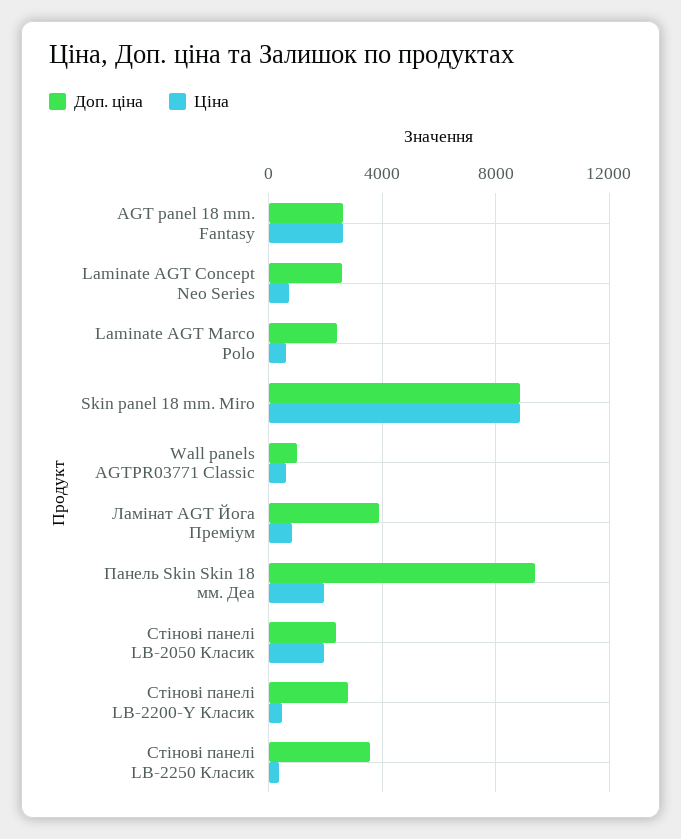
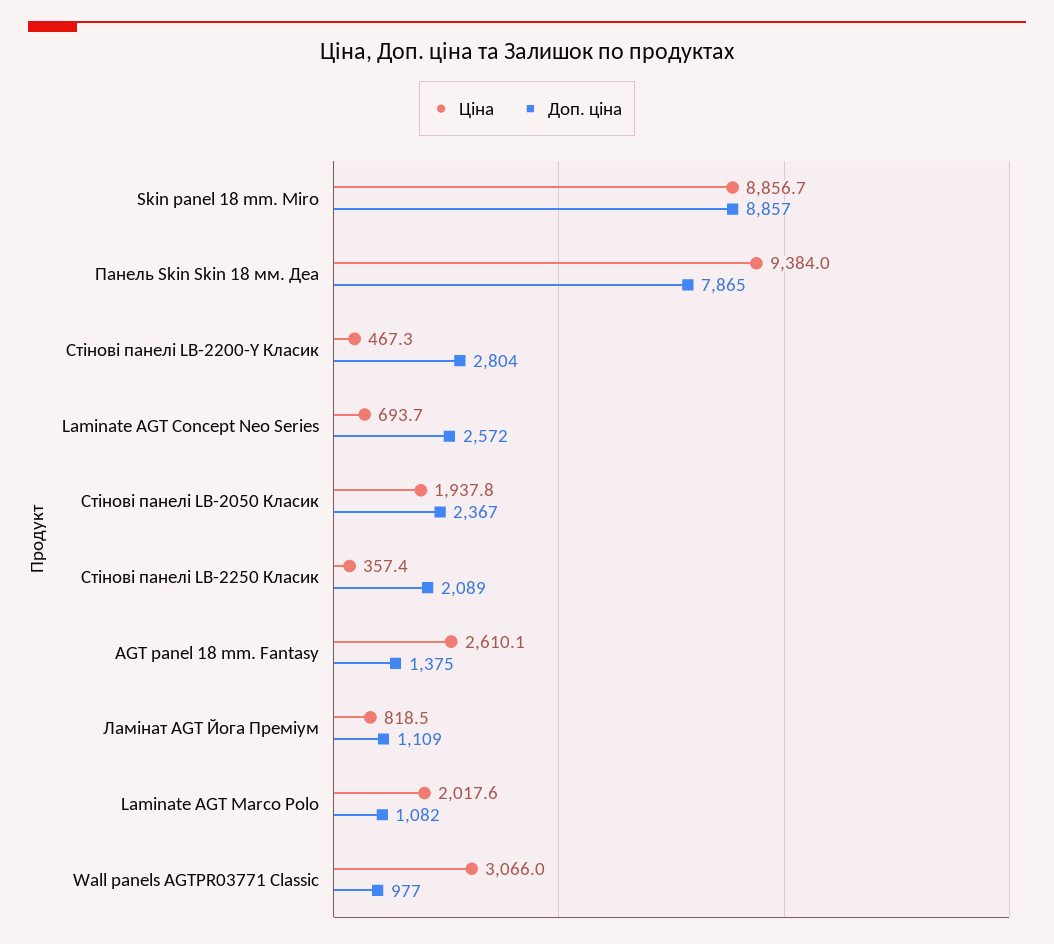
  {
    "Доп. ціна": {
-     "AGT panel 18 mm. Fantasy": 2500,
+     "AGT panel 18 mm. Fantasy": 1375,
      "Laminate AGT Concept Neo Series": 2572,
-     "Laminate AGT Marco Polo": 2500,
+     "Laminate AGT Marco Polo": 1082,
      "Skin panel 18 mm. Miro": 8857,
      "Wall panels AGTPR03771 Classic": 977,
-     "Ламінат AGT Йога Преміум": 4000,
+     "Ламінат AGT Йога Преміум": 1109,
-     "Панель Skin Skin 18 мм. Деа": 9500,
+     "Панель Skin Skin 18 мм. Деа": 7865,
      "Стінові панелі LB-2050 Класик": 2367,
      "Стінові панелі LB-2200-Y Класик": 2804,
-     "Стінові панелі LB-2250 Класик": 3500
+     "Стінові панелі LB-2250 Класик": 2089
    },
    "Ціна": {
      "AGT panel 18 mm. Fantasy": 2610.1,
      "Laminate AGT Concept Neo Series": 693.7,
-     "Laminate AGT Marco Polo": 500,
+     "Laminate AGT Marco Polo": 2017.6,
      "Skin panel 18 mm. Miro": 8856.7,
-     "Wall panels AGTPR03771 Classic": 500,
+     "Wall panels AGTPR03771 Classic": 3066,
      "Ламінат AGT Йога Преміум": 818.5,
-     "Панель Skin Skin 18 мм. Деа": 2000,
+     "Панель Skin Skin 18 мм. Деа": 9384,
      "Стінові панелі LB-2050 Класик": 1937.8,
      "Стінові панелі LB-2200-Y Класик": 467.3,
      "Стінові панелі LB-2250 Класик": 357.4
    }
  }

